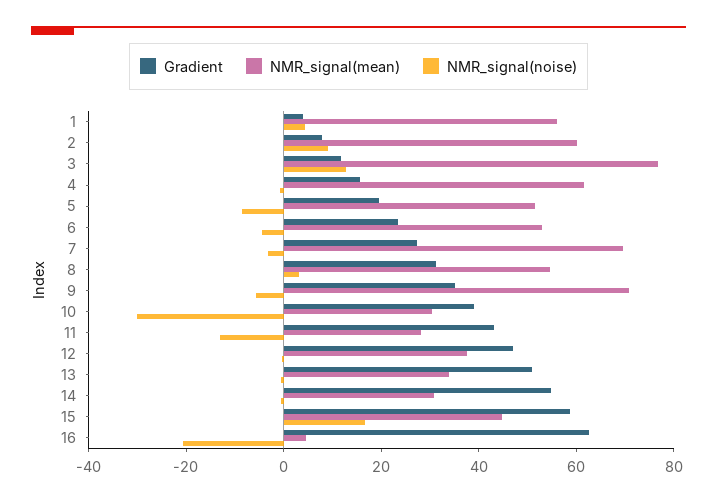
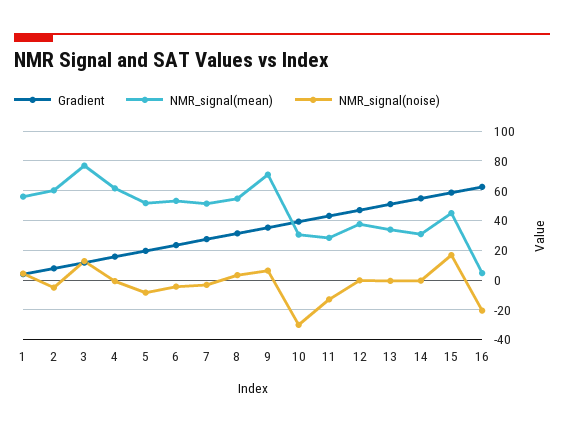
  {
    "Gradient": {
      "1": 5,
      "2": 10,
      "3": 10,
      "4": 15,
      "5": 20,
      "6": 25,
      "7": 25,
      "8": 30,
      "9": 35,
      "10": 40,
      "11": 45,
      "12": 45,
      "13": 50,
      "14": 55,
      "15": 60,
      "16": 65
    },
    "NMR_signal(mean)": {
      "1": 55,
      "2": 60,
      "3": 75,
      "4": 60,
      "5": 50,
      "6": 55,
-     "7": 70,
+     "7": 50,
      "8": 55,
      "9": 70,
      "10": 30,
      "11": 30,
      "12": 40,
      "13": 35,
      "14": 30,
      "15": 45,
      "16": 5
    },
    "NMR_signal(noise)": {
      "1": 5,
-     "2": 10,
+     "2": -5,
      "3": 15,
      "4": 0,
      "5": -10,
      "6": -5,
      "7": -5,
      "8": 5,
-     "9": -5,
+     "9": 5,
      "10": -30,
      "11": -15,
      "12": 0,
      "13": 0,
      "14": 0,
      "15": 15,
      "16": -20
    }
  }

